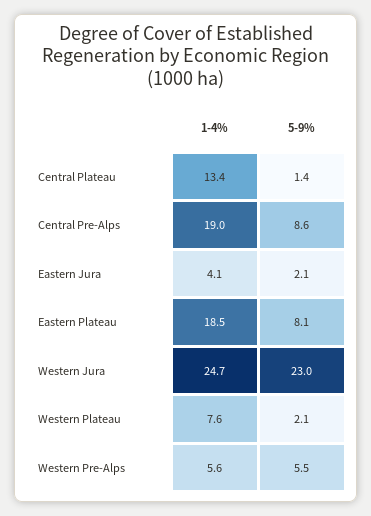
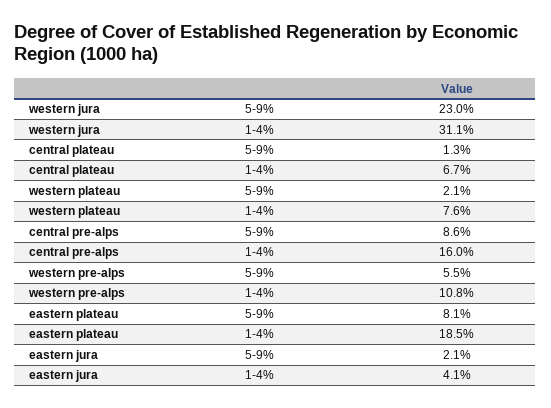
  {
    "1-4%": {
-     "Central Plateau": 13.4,
+     "Central Plateau": 6.7,
-     "Central Pre-Alps": 19,
+     "Central Pre-Alps": 16,
      "Eastern Jura": 4.1,
      "Eastern Plateau": 18.5,
-     "Western Jura": 24.7,
+     "Western Jura": 31.1,
      "Western Plateau": 7.6,
-     "Western Pre-Alps": 5.6
+     "Western Pre-Alps": 10.8
    },
    "5-9%": {
-     "Central Plateau": 1.4,
+     "Central Plateau": 1.3,
      "Central Pre-Alps": 8.6,
      "Eastern Jura": 2.1,
      "Eastern Plateau": 8.1,
      "Western Jura": 23,
      "Western Plateau": 2.1,
      "Western Pre-Alps": 5.5
    }
  }

